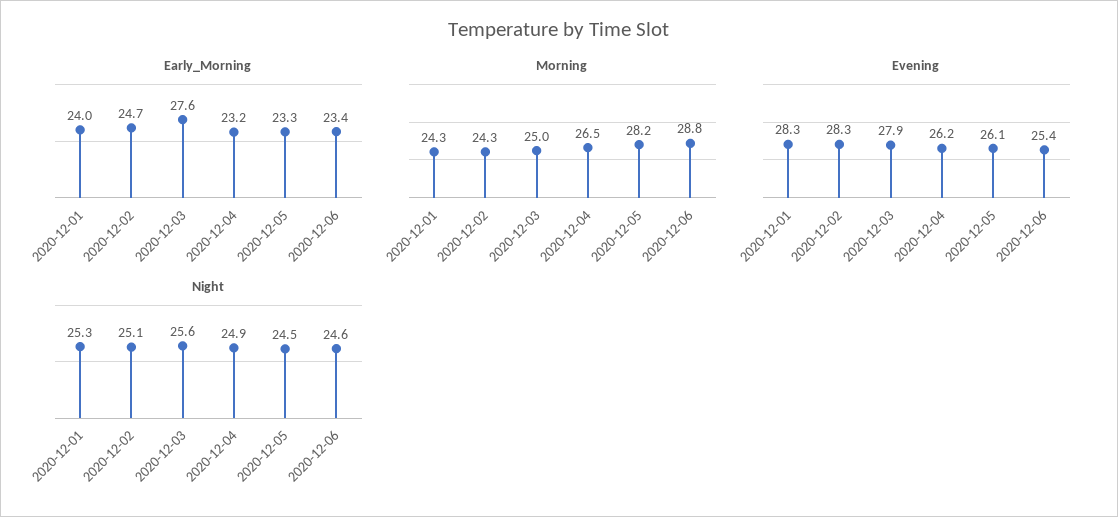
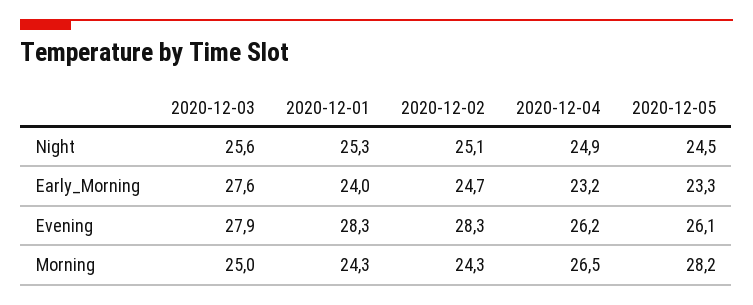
  {
    "Early_Morning": {
      "2020-12-01": 24,
      "2020-12-02": 24.7,
      "2020-12-03": 27.6,
      "2020-12-04": 23.2,
-     "2020-12-05": 23.3,
+     "2020-12-05": 23.3
-     "2020-12-06": 23.4
    },
    "Morning": {
      "2020-12-01": 24.3,
      "2020-12-02": 24.3,
      "2020-12-03": 25,
      "2020-12-04": 26.5,
-     "2020-12-05": 28.2,
+     "2020-12-05": 28.2
-     "2020-12-06": 28.8
    },
    "Evening": {
      "2020-12-01": 28.3,
      "2020-12-02": 28.3,
      "2020-12-03": 27.9,
      "2020-12-04": 26.2,
-     "2020-12-05": 26.1,
+     "2020-12-05": 26.1
-     "2020-12-06": 25.4
    },
    "Night": {
      "2020-12-01": 25.3,
      "2020-12-02": 25.1,
      "2020-12-03": 25.6,
      "2020-12-04": 24.9,
-     "2020-12-05": 24.5,
+     "2020-12-05": 24.5
-     "2020-12-06": 24.6
    }
  }

